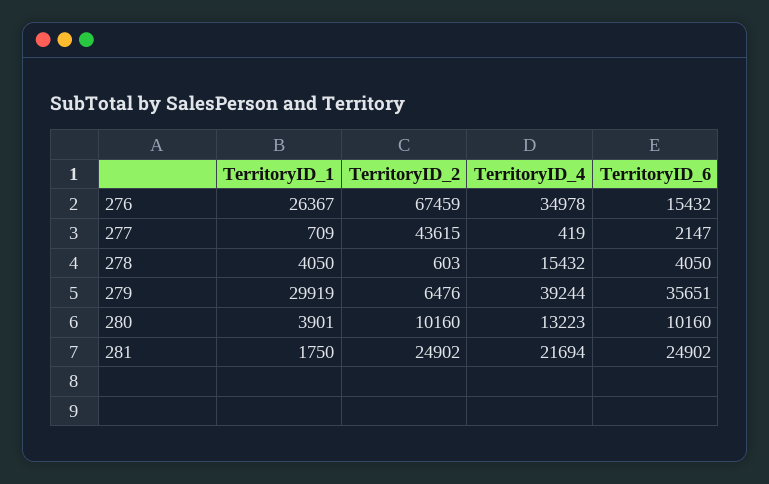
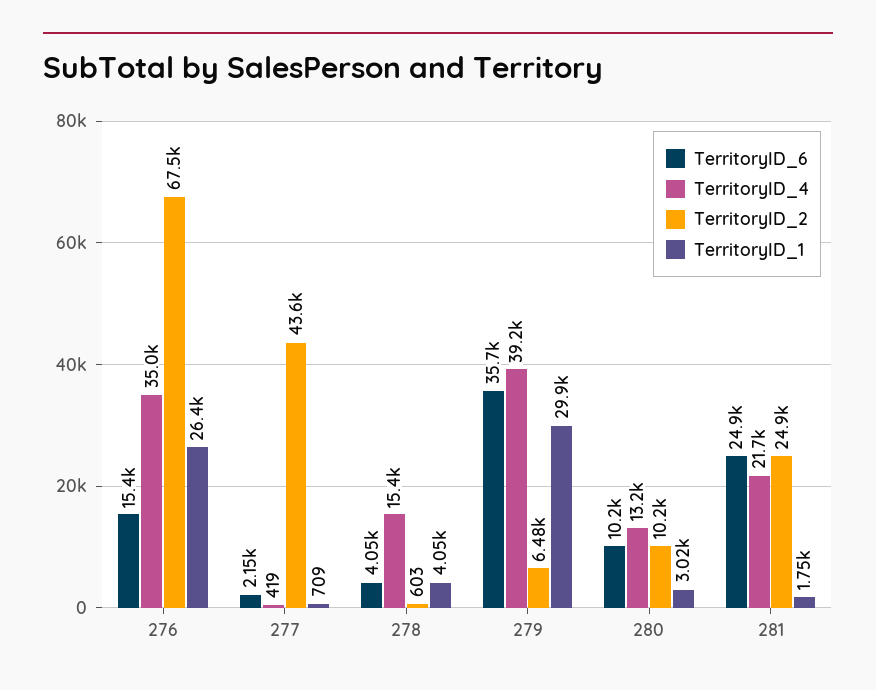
  {
    "TerritoryID_1": {
      "276": 26367,
      "277": 709,
      "278": 4050,
      "279": 29919,
-     "280": 3901,
+     "280": 3020,
      "281": 1750
    },
    "TerritoryID_2": {
      "276": 67459,
      "277": 43615,
      "278": 603,
      "279": 6476,
      "280": 10160,
      "281": 24902
    },
    "TerritoryID_4": {
      "276": 34978,
      "277": 419,
      "278": 15432,
      "279": 39244,
      "280": 13223,
      "281": 21694
    },
    "TerritoryID_6": {
      "276": 15432,
      "277": 2147,
      "278": 4050,
      "279": 35651,
      "280": 10160,
      "281": 24902
    }
  }

